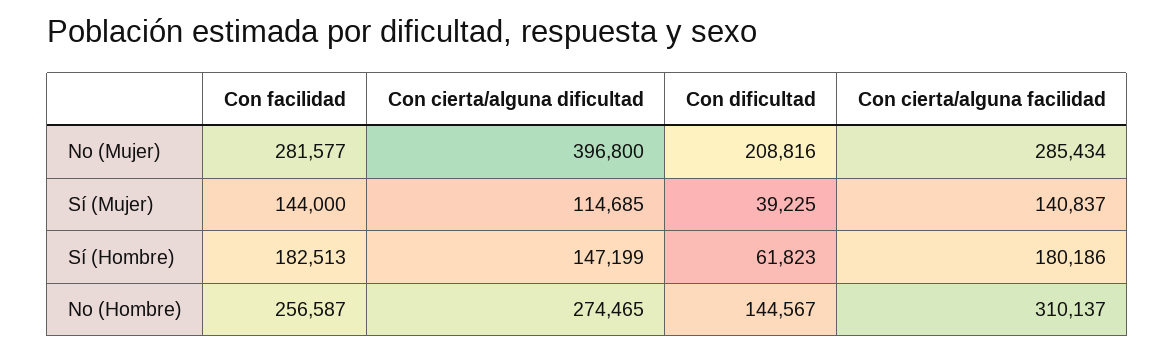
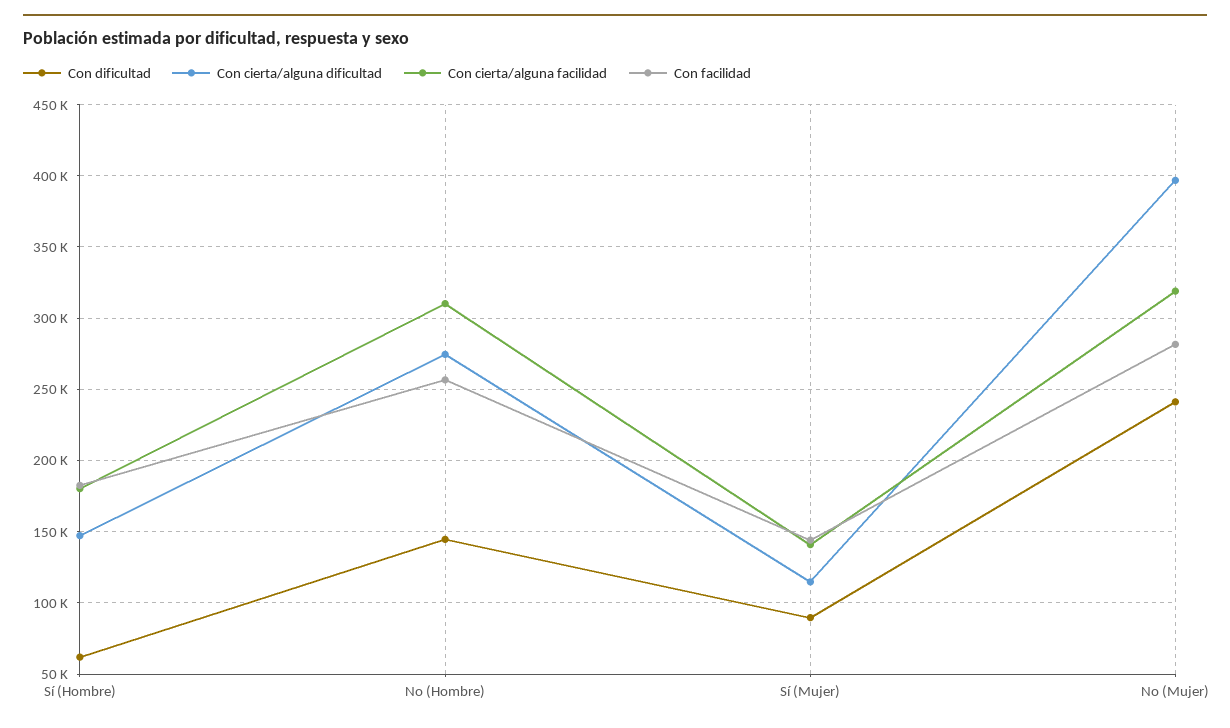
  {
    "Con facilidad": {
      "No (Mujer)": 281577,
      "Sí (Mujer)": 144000,
      "Sí (Hombre)": 182513,
      "No (Hombre)": 256587
    },
    "Con cierta/alguna dificultad": {
      "No (Mujer)": 396800,
      "Sí (Mujer)": 114685,
      "Sí (Hombre)": 147199,
      "No (Hombre)": 274465
    },
    "Con dificultad": {
-     "No (Mujer)": 208816,
+     "No (Mujer)": 240000,
-     "Sí (Mujer)": 39225,
+     "Sí (Mujer)": 90000,
      "Sí (Hombre)": 61823,
      "No (Hombre)": 144567
    },
    "Con cierta/alguna facilidad": {
-     "No (Mujer)": 285434,
+     "No (Mujer)": 320000,
      "Sí (Mujer)": 140837,
      "Sí (Hombre)": 180186,
      "No (Hombre)": 310137
    }
  }

